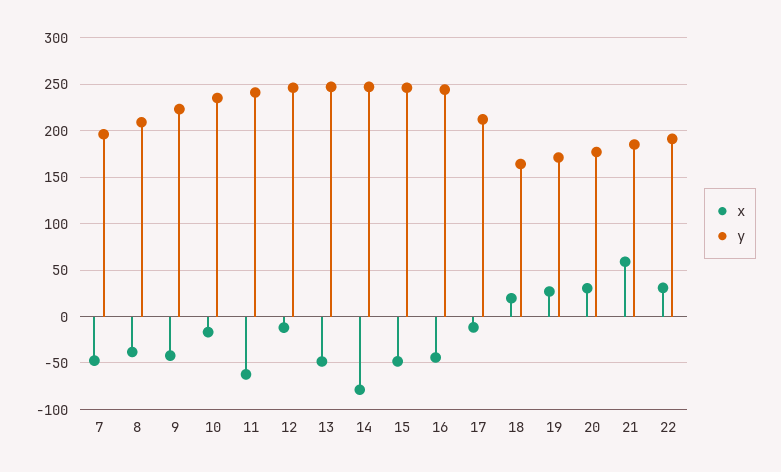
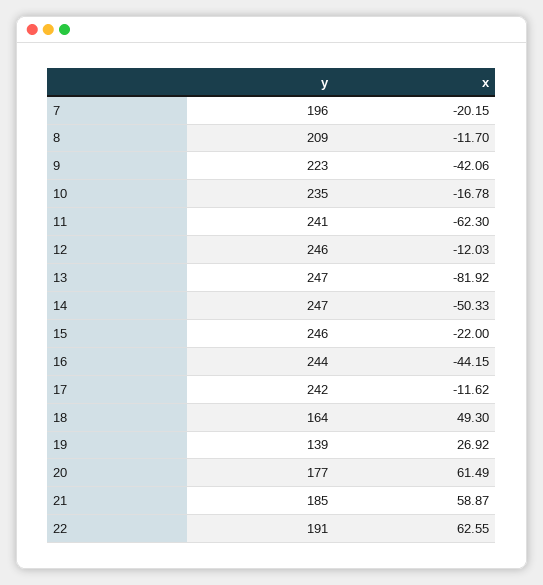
  {
    "x": {
-     "7": -50,
+     "7": -20.15,
-     "8": -40,
+     "8": -11.7,
      "9": -42.06,
      "10": -16.78,
      "11": -62.3,
      "12": -12.03,
-     "13": -50,
+     "13": -81.92,
-     "14": -80,
+     "14": -50.33,
-     "15": -50,
+     "15": -22,
      "16": -44.15,
      "17": -11.62,
-     "18": 20,
+     "18": 49.3,
      "19": 26.92,
-     "20": 30,
+     "20": 61.49,
      "21": 58.87,
-     "22": 30
+     "22": 62.55
    },
    "y": {
      "7": 196,
      "8": 209,
      "9": 223,
      "10": 235,
      "11": 241,
      "12": 246,
      "13": 247,
      "14": 247,
      "15": 246,
      "16": 244,
-     "17": 210,
+     "17": 242,
      "18": 164,
-     "19": 170,
+     "19": 139,
      "20": 177,
      "21": 185,
      "22": 191
    }
  }

